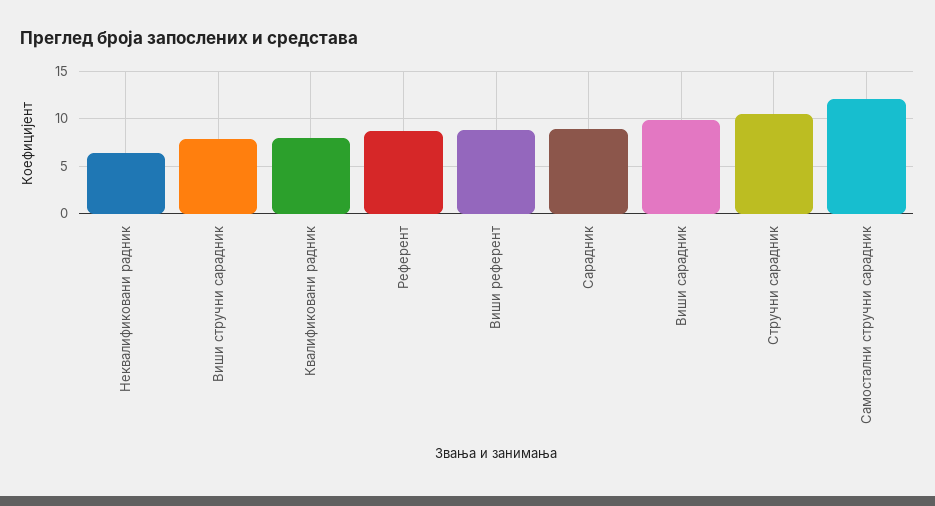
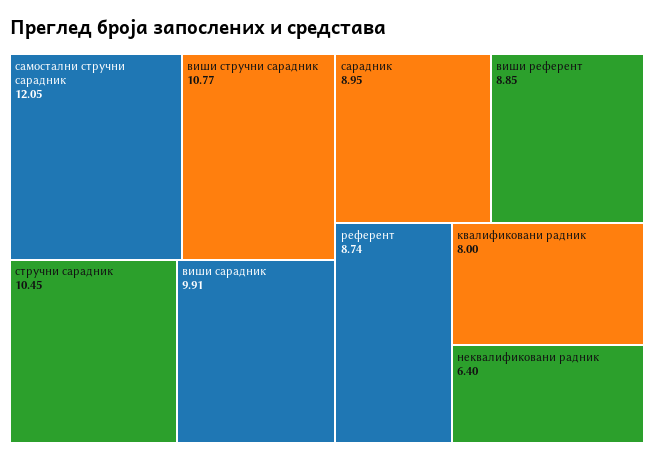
  {
    "Неквалификовани радник": 6.4,
-   "Виши стручни сарадник": 8,
+   "Виши стручни сарадник": 10.77,
    "Квалификовани радник": 8,
    "Референт": 8.74,
    "Виши референт": 8.85,
    "Сарадник": 8.95,
    "Виши сарадник": 9.91,
    "Стручни сарадник": 10.45,
    "Самостални стручни сарадник": 12.05
  }

